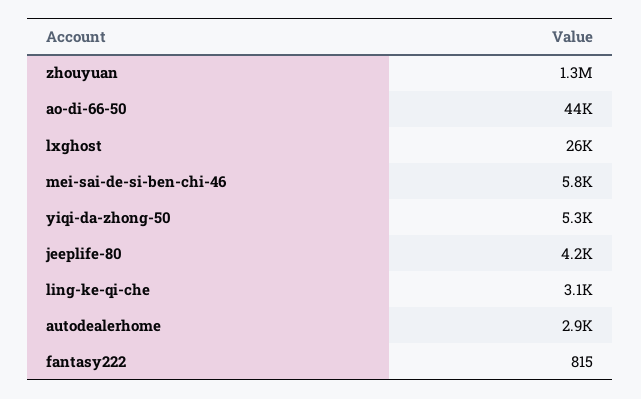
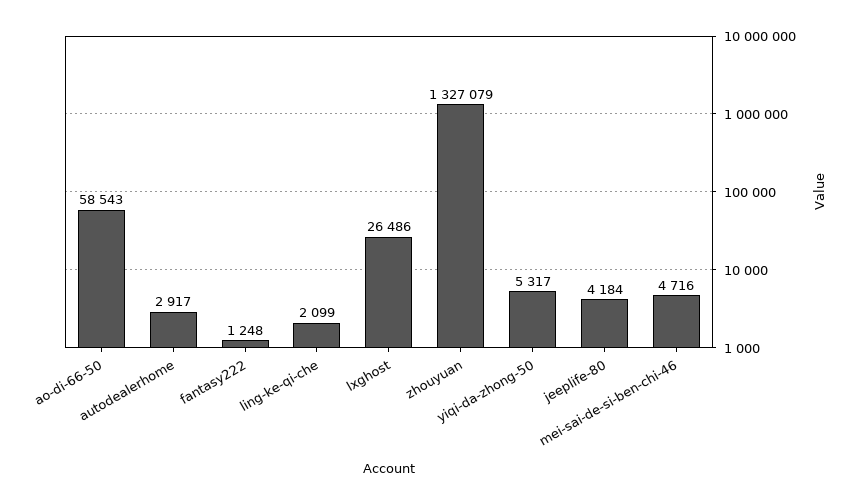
  {
    "zhouyuan": 1327079,
-   "ao-di-66-50": 44000,
+   "ao-di-66-50": 58543,
    "lxghost": 26486,
-   "mei-sai-de-si-ben-chi-46": 5800,
+   "mei-sai-de-si-ben-chi-46": 4716,
    "yiqi-da-zhong-50": 5317,
    "jeeplife-80": 4184,
-   "ling-ke-qi-che": 3100,
+   "ling-ke-qi-che": 2099,
    "autodealerhome": 2917,
-   "fantasy222": 815
+   "fantasy222": 1248
  }

